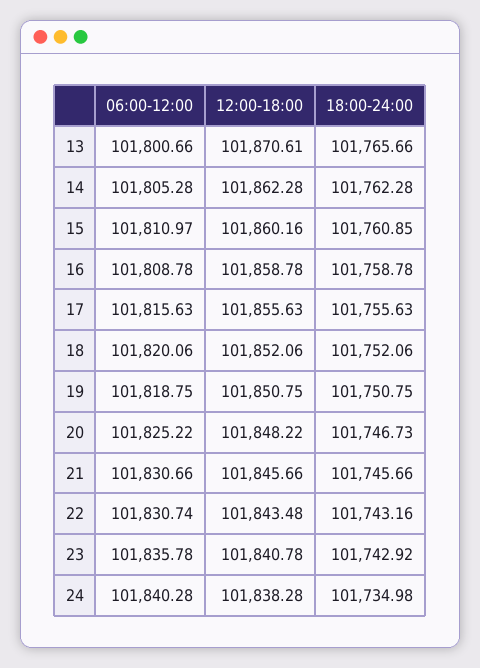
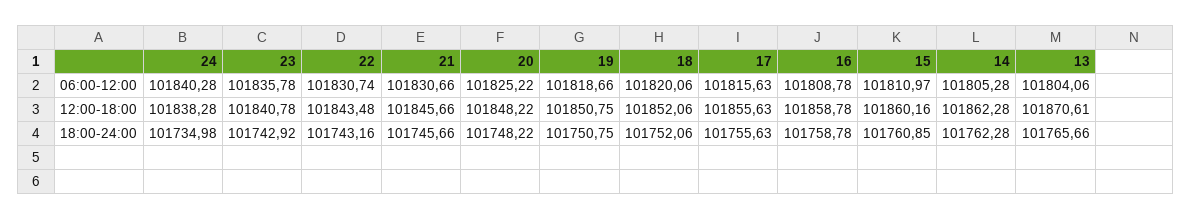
  {
    "06:00-12:00": {
-     "13": 101800.66,
+     "13": 101804.06,
      "14": 101805.28,
      "15": 101810.97,
      "16": 101808.78,
      "17": 101815.63,
      "18": 101820.06,
-     "19": 101818.75,
+     "19": 101818.66,
      "20": 101825.22,
      "21": 101830.66,
      "22": 101830.74,
      "23": 101835.78,
      "24": 101840.28
    },
    "12:00-18:00": {
      "13": 101870.61,
      "14": 101862.28,
      "15": 101860.16,
      "16": 101858.78,
      "17": 101855.63,
      "18": 101852.06,
      "19": 101850.75,
      "20": 101848.22,
      "21": 101845.66,
      "22": 101843.48,
      "23": 101840.78,
      "24": 101838.28
    },
    "18:00-24:00": {
      "13": 101765.66,
      "14": 101762.28,
      "15": 101760.85,
      "16": 101758.78,
      "17": 101755.63,
      "18": 101752.06,
      "19": 101750.75,
-     "20": 101746.73,
+     "20": 101748.22,
      "21": 101745.66,
      "22": 101743.16,
      "23": 101742.92,
      "24": 101734.98
    }
  }

